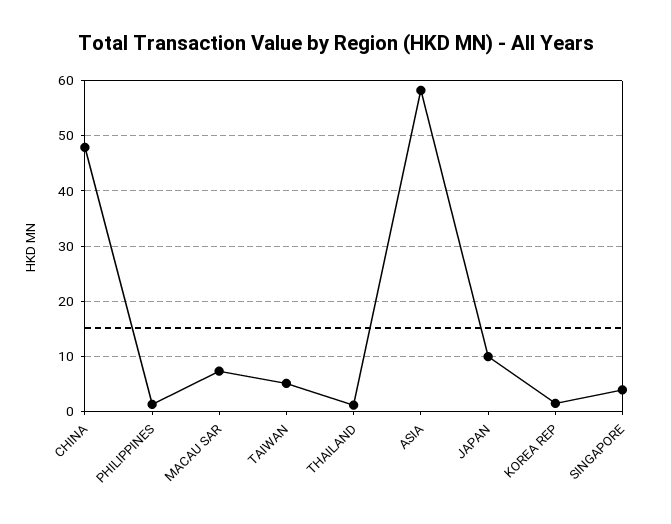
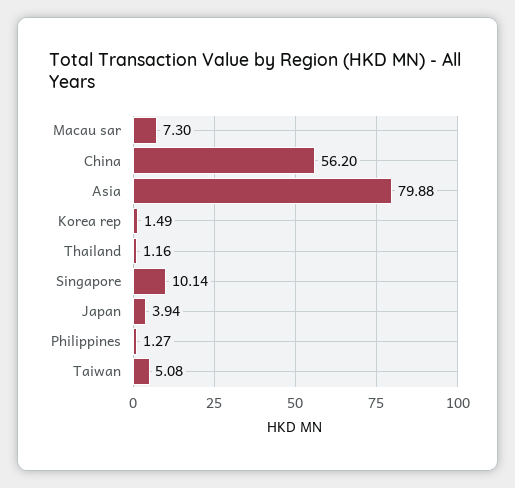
  {
-   "CHINA": 48,
+   "CHINA": 56.2,
    "PHILIPPINES": 1.27,
    "MACAU SAR": 7.3,
    "TAIWAN": 5.08,
    "THAILAND": 1.16,
-   "ASIA": 58,
+   "ASIA": 79.88,
-   "JAPAN": 10,
+   "JAPAN": 3.94,
    "KOREA REP": 1.49,
-   "SINGAPORE": 4
+   "SINGAPORE": 10.14
  }

